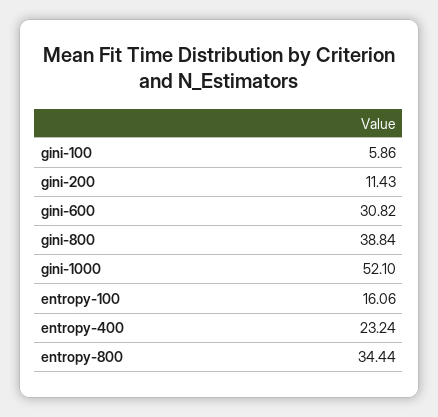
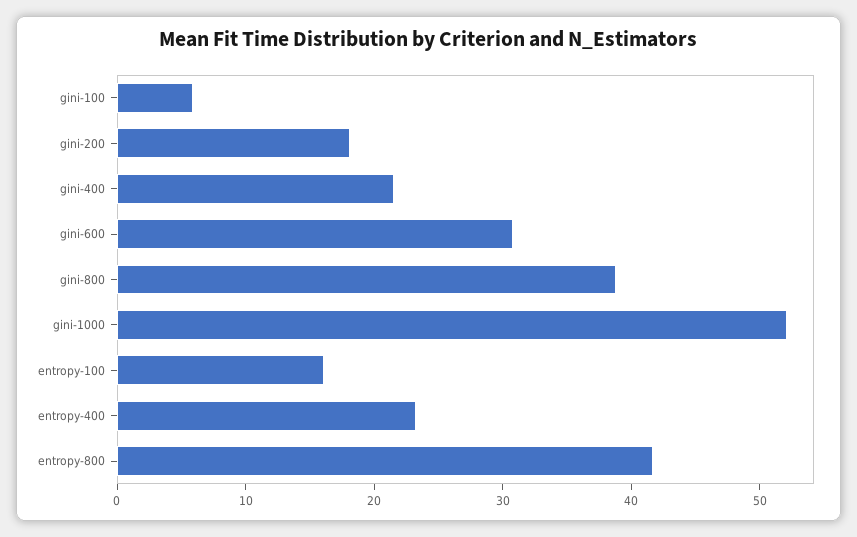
  {
    "gini-100": 5.86,
-   "gini-200": 11.43,
+   "gini-200": 18,
    "gini-600": 30.82,
    "gini-800": 38.84,
    "gini-1000": 52.1,
    "entropy-100": 16.06,
    "entropy-400": 23.24,
-   "entropy-800": 34.44
+   "entropy-800": 42,
+   "gini-400": 22
  }

